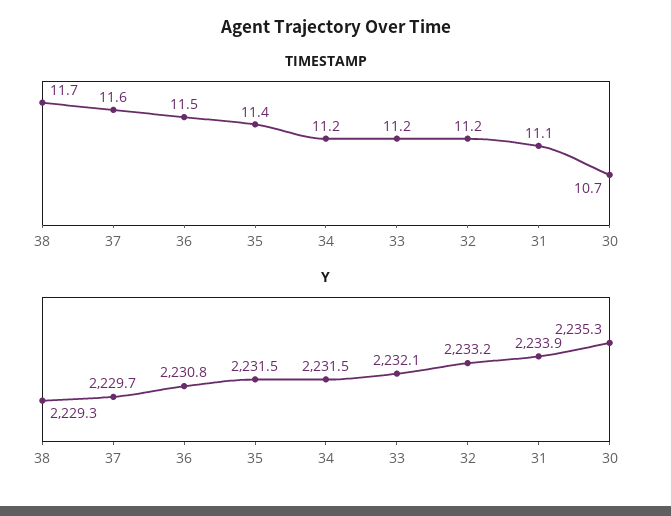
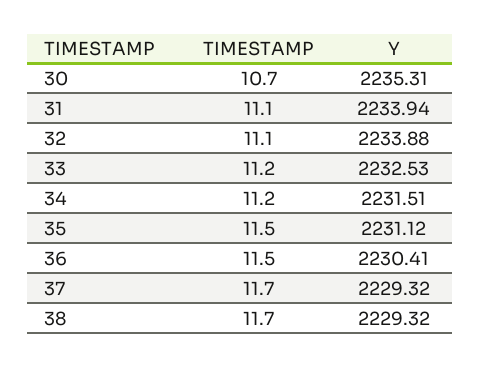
  {
    "TIMESTAMP": {
      "38": 11.7,
-     "37": 11.6,
+     "37": 11.7,
      "36": 11.5,
-     "35": 11.4,
+     "35": 11.5,
      "34": 11.2,
      "33": 11.2,
-     "32": 11.2,
+     "32": 11.1,
      "31": 11.1,
      "30": 10.7
    },
    "Y": {
      "38": 2229.32,
-     "37": 2229.7,
+     "37": 2229.32,
-     "36": 2230.8,
+     "36": 2230.41,
-     "35": 2231.5,
+     "35": 2231.12,
      "34": 2231.51,
-     "33": 2232.1,
+     "33": 2232.53,
-     "32": 2233.2,
+     "32": 2233.88,
      "31": 2233.94,
      "30": 2235.31
    }
  }

